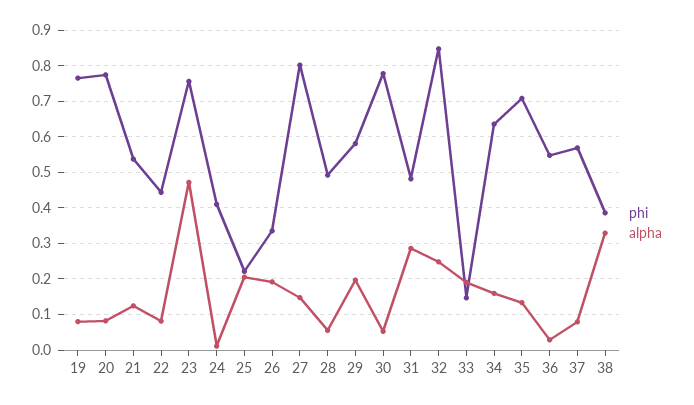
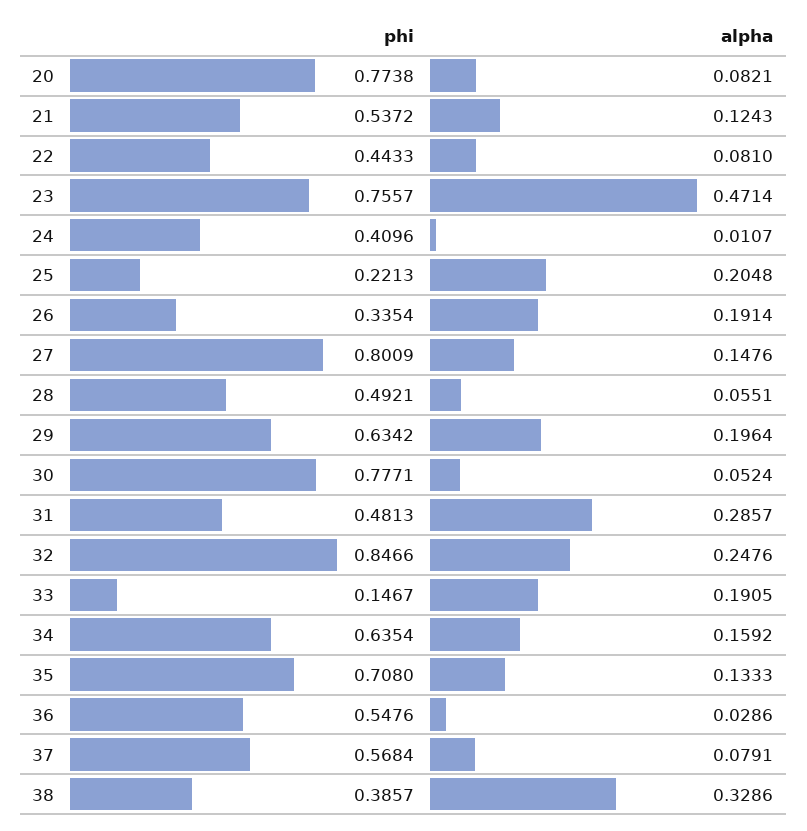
  {
    "phi": {
-     "19": 0.76,
      "20": 0.7738,
      "21": 0.5372,
      "22": 0.4433,
      "23": 0.7557,
      "24": 0.4096,
      "25": 0.2213,
      "26": 0.3354,
      "27": 0.8009,
      "28": 0.4921,
-     "29": 0.58,
+     "29": 0.6342,
      "30": 0.7771,
      "31": 0.4813,
      "32": 0.8466,
      "33": 0.1467,
      "34": 0.6354,
      "35": 0.708,
      "36": 0.5476,
      "37": 0.5684,
      "38": 0.3857
    },
    "alpha": {
-     "19": 0.08,
      "20": 0.0821,
      "21": 0.1243,
      "22": 0.081,
      "23": 0.4714,
      "24": 0.0107,
      "25": 0.2048,
      "26": 0.1914,
      "27": 0.1476,
      "28": 0.0551,
      "29": 0.1964,
      "30": 0.0524,
      "31": 0.2857,
      "32": 0.2476,
      "33": 0.1905,
      "34": 0.1592,
      "35": 0.1333,
      "36": 0.0286,
      "37": 0.0791,
      "38": 0.3286
    }
  }

